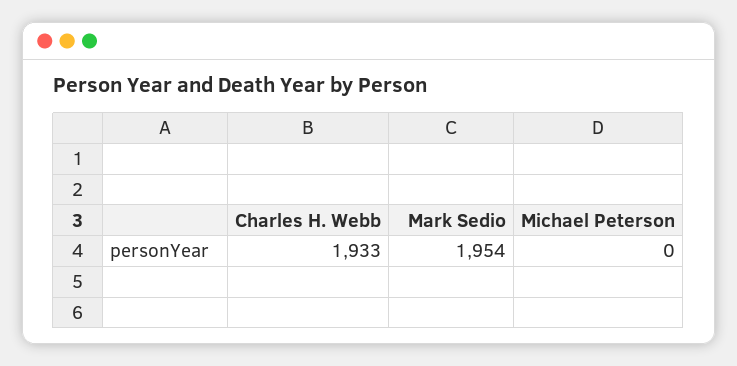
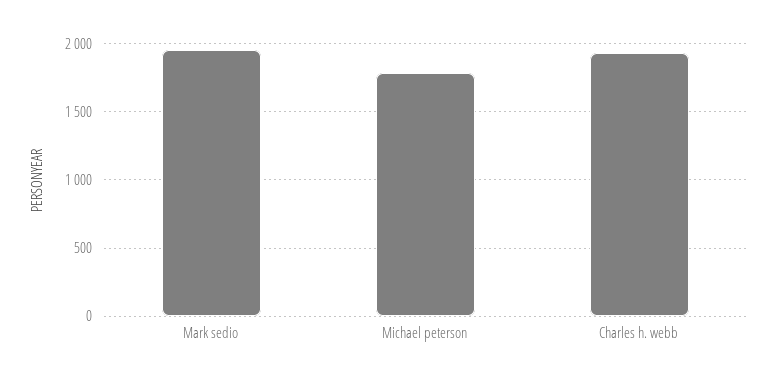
  {
    "Charles H. Webb": 1933,
    "Mark Sedio": 1954,
-   "Michael Peterson": 0
+   "Michael Peterson": 1800
  }

